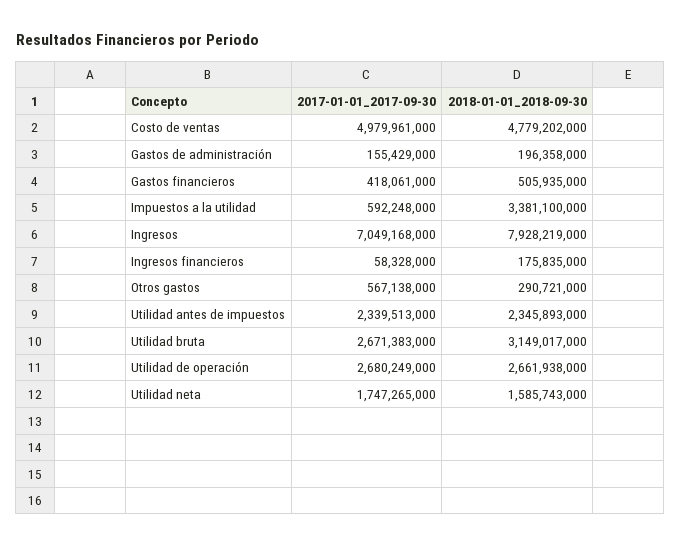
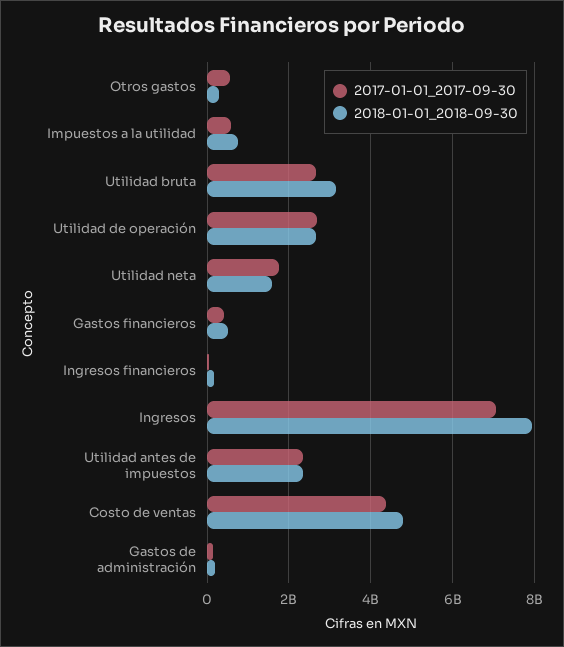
  {
    "2017-01-01_2017-09-30": {
-     "Costo de ventas": 4979961000,
+     "Costo de ventas": 4400000000,
      "Gastos de administración": 155429000,
      "Gastos financieros": 418061000,
      "Impuestos a la utilidad": 592248000,
      "Ingresos": 7049168000,
      "Ingresos financieros": 58328000,
      "Otros gastos": 567138000,
      "Utilidad antes de impuestos": 2339513000,
      "Utilidad bruta": 2671383000,
      "Utilidad de operación": 2680249000,
      "Utilidad neta": 1747265000
    },
    "2018-01-01_2018-09-30": {
      "Costo de ventas": 4779202000,
      "Gastos de administración": 196358000,
      "Gastos financieros": 505935000,
-     "Impuestos a la utilidad": 3381100000,
+     "Impuestos a la utilidad": 800000000,
      "Ingresos": 7928219000,
      "Ingresos financieros": 175835000,
      "Otros gastos": 290721000,
      "Utilidad antes de impuestos": 2345893000,
      "Utilidad bruta": 3149017000,
      "Utilidad de operación": 2661938000,
      "Utilidad neta": 1585743000
    }
  }

